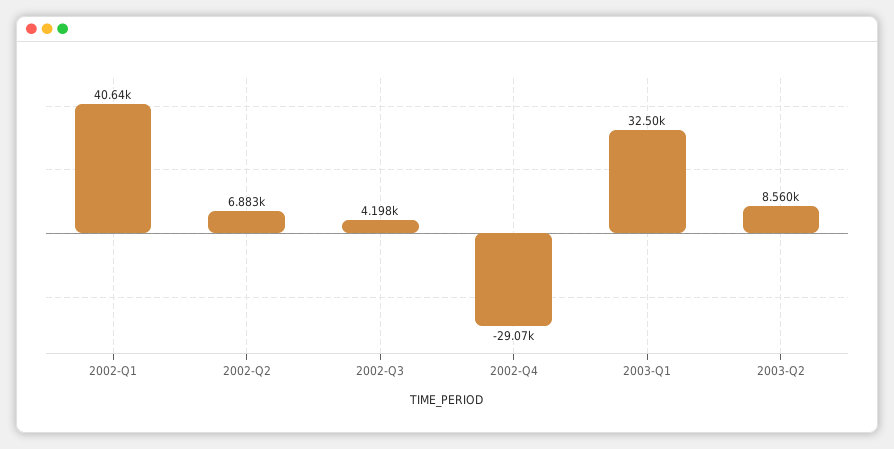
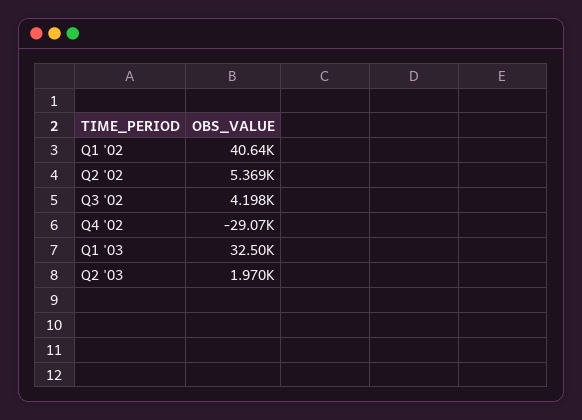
  {
    "2002-Q1": 40640,
-   "2002-Q2": 6883,
+   "2002-Q2": 5369,
    "2002-Q3": 4198,
    "2002-Q4": -29070,
    "2003-Q1": 32500,
-   "2003-Q2": 8560
+   "2003-Q2": 1970
  }

